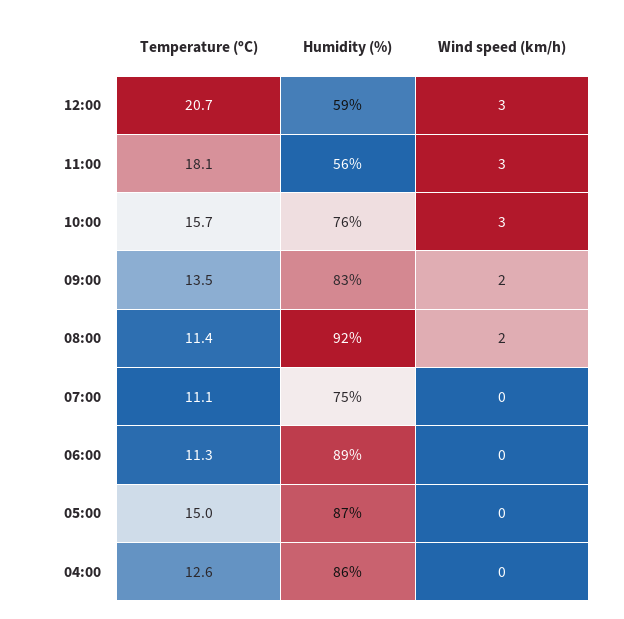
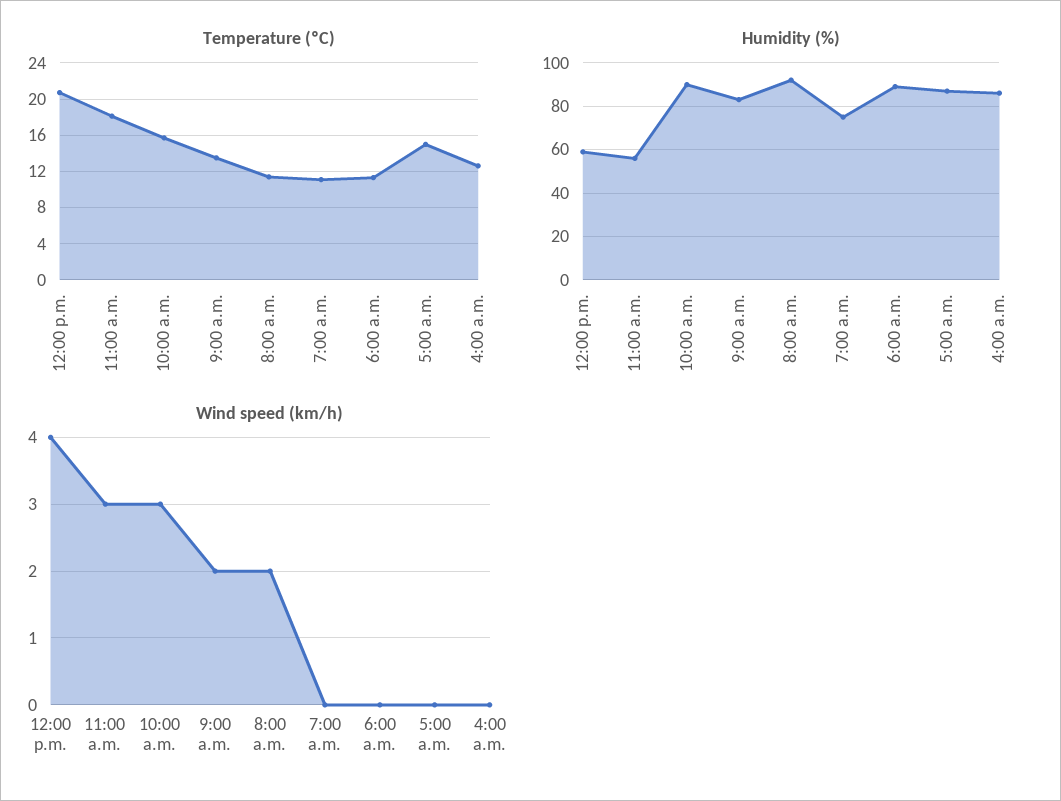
  {
    "Temperature (ºC)": {
      "12:00": 20.7,
      "11:00": 18.1,
      "10:00": 15.7,
      "09:00": 13.5,
      "08:00": 11.4,
      "07:00": 11.1,
      "06:00": 11.3,
      "05:00": 15,
      "04:00": 12.6
    },
    "Humidity (%)": {
      "12:00": 59,
      "11:00": 56,
-     "10:00": 76,
+     "10:00": 90,
      "09:00": 83,
      "08:00": 92,
      "07:00": 75,
      "06:00": 89,
      "05:00": 87,
      "04:00": 86
    },
    "Wind speed (km/h)": {
-     "12:00": 3,
+     "12:00": 4,
      "11:00": 3,
      "10:00": 3,
      "09:00": 2,
      "08:00": 2,
      "07:00": 0,
      "06:00": 0,
      "05:00": 0,
      "04:00": 0
    }
  }

